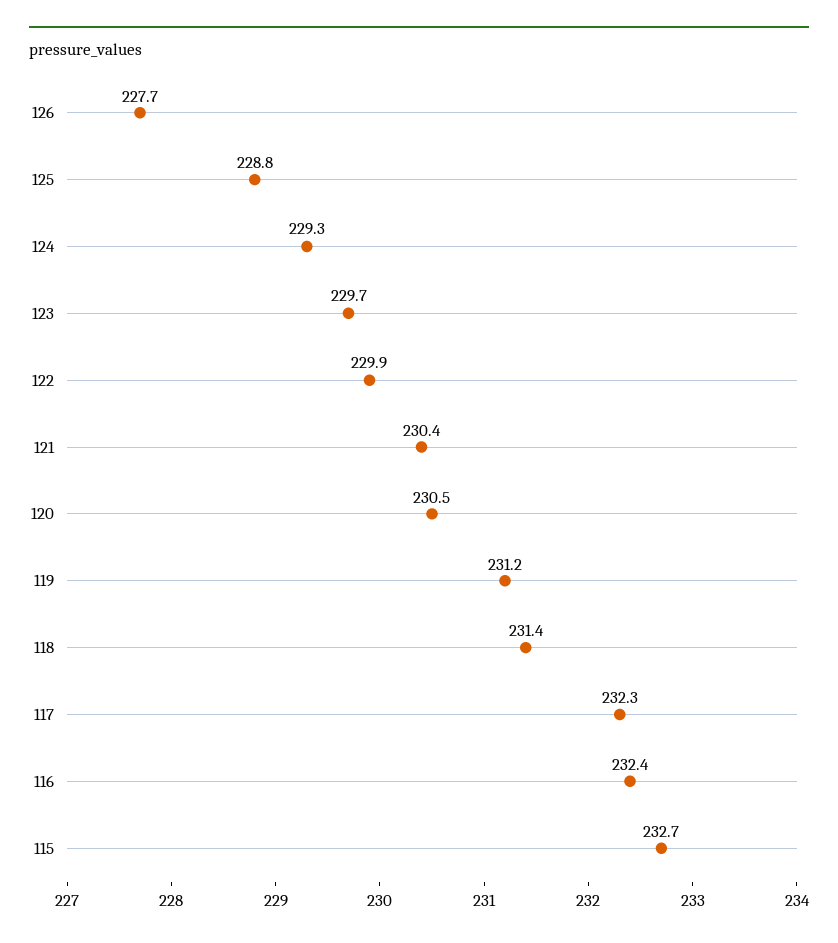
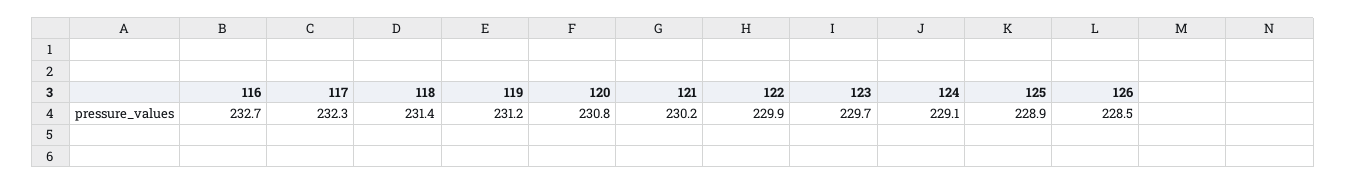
  {
-   "126": 227.7,
+   "126": 228.5,
-   "125": 228.8,
+   "125": 228.9,
-   "124": 229.3,
+   "124": 229.1,
    "123": 229.7,
    "122": 229.9,
-   "121": 230.4,
+   "121": 230.2,
-   "120": 230.5,
+   "120": 230.8,
    "119": 231.2,
    "118": 231.4,
    "117": 232.3,
-   "116": 232.4,
+   "116": 232.7
-   "115": 232.7
  }

